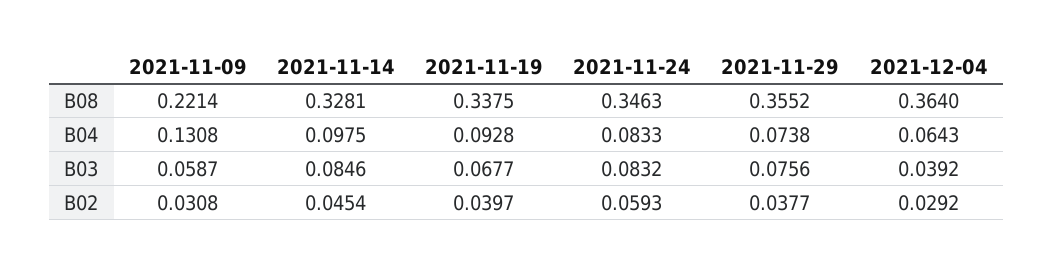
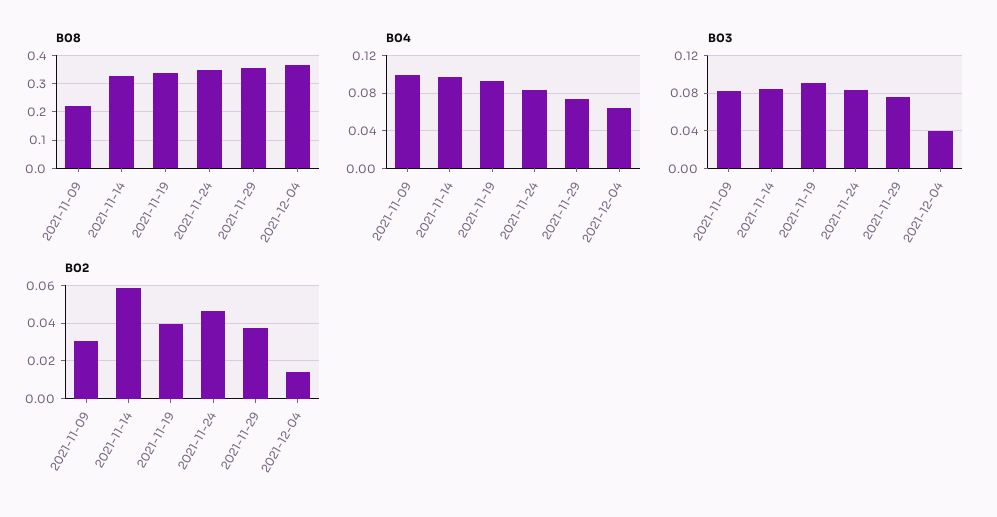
  {
    "B08": {
      "2021-11-09": 0.2214,
      "2021-11-14": 0.3281,
      "2021-11-19": 0.3375,
      "2021-11-24": 0.3463,
      "2021-11-29": 0.3552,
      "2021-12-04": 0.364
    },
    "B04": {
-     "2021-11-09": 0.1308,
+     "2021-11-09": 0.1,
      "2021-11-14": 0.0975,
      "2021-11-19": 0.0928,
      "2021-11-24": 0.0833,
      "2021-11-29": 0.0738,
      "2021-12-04": 0.0643
    },
    "B03": {
-     "2021-11-09": 0.0587,
+     "2021-11-09": 0.08,
      "2021-11-14": 0.0846,
-     "2021-11-19": 0.0677,
+     "2021-11-19": 0.09,
      "2021-11-24": 0.0832,
      "2021-11-29": 0.0756,
      "2021-12-04": 0.0392
    },
    "B02": {
      "2021-11-09": 0.0308,
-     "2021-11-14": 0.0454,
+     "2021-11-14": 0.06,
      "2021-11-19": 0.0397,
-     "2021-11-24": 0.0593,
+     "2021-11-24": 0.045,
      "2021-11-29": 0.0377,
-     "2021-12-04": 0.0292
+     "2021-12-04": 0.015
    }
  }

